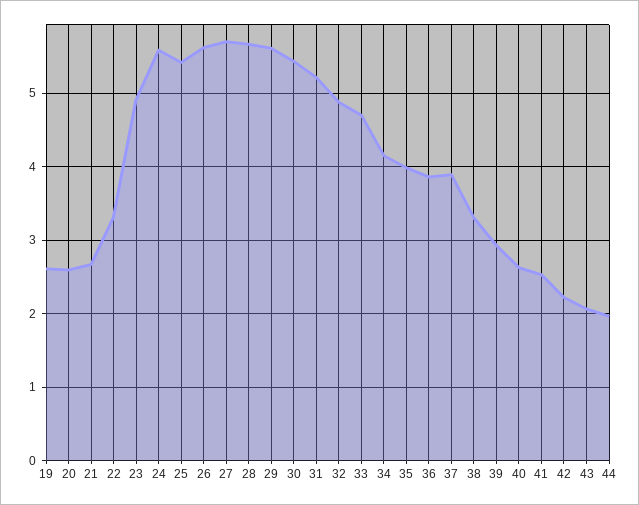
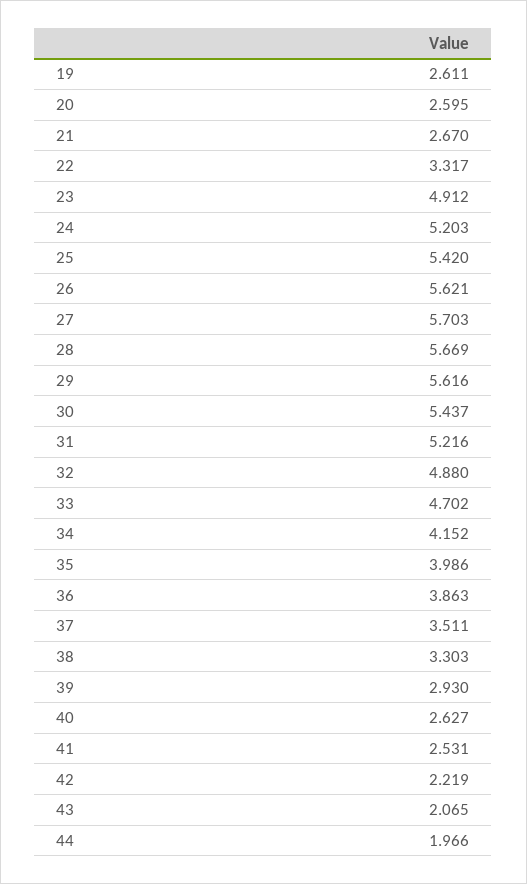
  {
    "19": 2.611,
    "20": 2.595,
    "21": 2.67,
    "22": 3.317,
    "23": 4.912,
-   "24": 5.6,
+   "24": 5.203,
    "25": 5.42,
    "26": 5.621,
    "27": 5.703,
    "28": 5.669,
    "29": 5.616,
    "30": 5.437,
    "31": 5.216,
    "32": 4.88,
    "33": 4.702,
    "34": 4.152,
    "35": 3.986,
    "36": 3.863,
-   "37": 3.9,
+   "37": 3.511,
    "38": 3.303,
    "39": 2.93,
    "40": 2.627,
    "41": 2.531,
    "42": 2.219,
    "43": 2.065,
    "44": 1.966
  }

